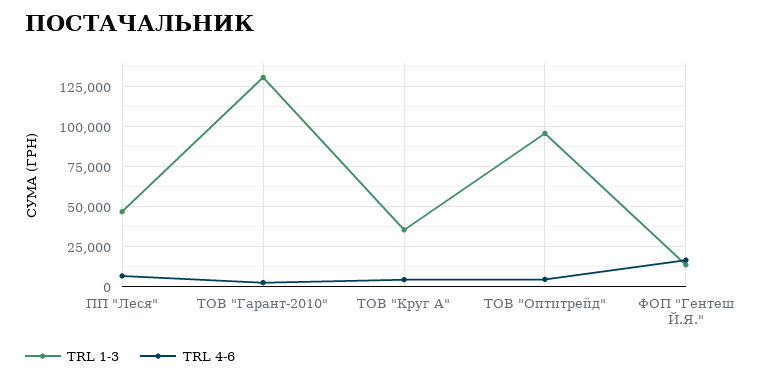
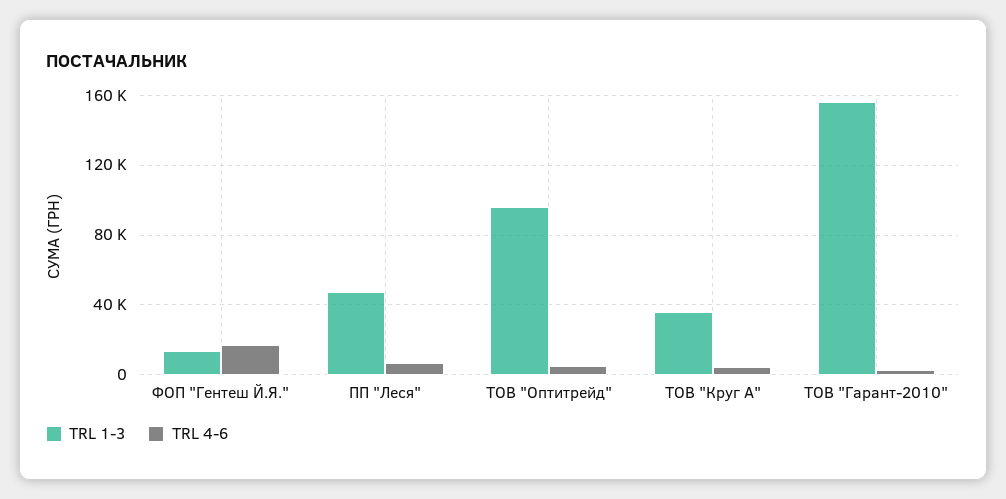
  {
    "TRL 1-3": {
      "ПП \"Леся\"": 45000,
-     "ТОВ \"Гарант-2010\"": 130000,
+     "ТОВ \"Гарант-2010\"": 155000,
      "ТОВ \"Круг А\"": 35000,
      "ТОВ \"Оптитрейд\"": 95000,
      "ФОП \"Гентеш Й.Я.\"": 15000
    },
    "TRL 4-6": {
      "ПП \"Леся\"": 5000,
      "ТОВ \"Гарант-2010\"": 5000,
      "ТОВ \"Круг А\"": 5000,
      "ТОВ \"Оптитрейд\"": 5000,
      "ФОП \"Гентеш Й.Я.\"": 15000
    }
  }

